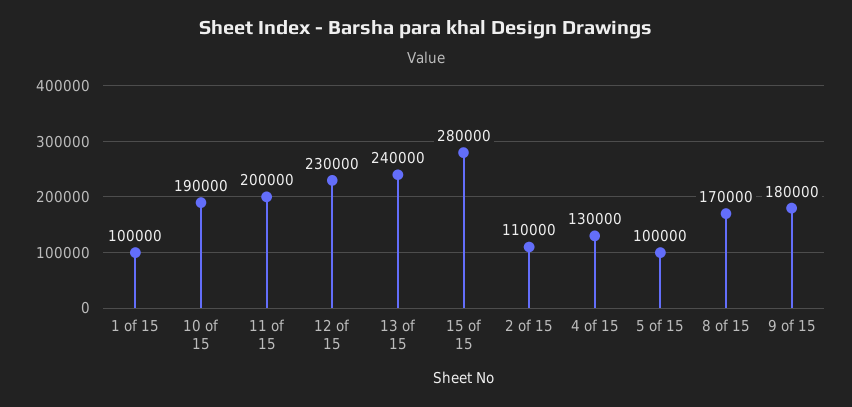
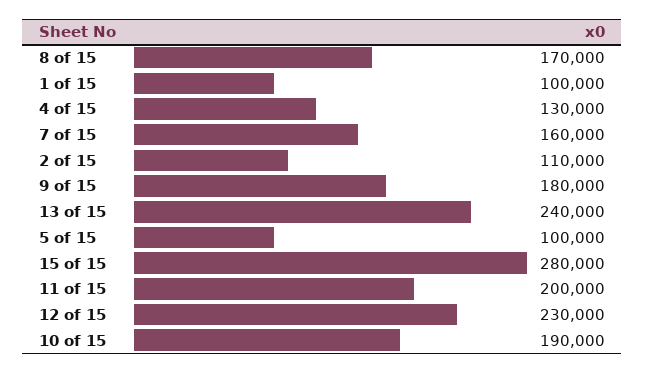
  {
    "1 of 15": 100000,
    "10 of 15": 190000,
    "11 of 15": 200000,
    "12 of 15": 230000,
    "13 of 15": 240000,
    "15 of 15": 280000,
    "2 of 15": 110000,
    "4 of 15": 130000,
    "5 of 15": 100000,
    "8 of 15": 170000,
-   "9 of 15": 180000
+   "9 of 15": 180000,
+   "7 of 15": 160000
  }

